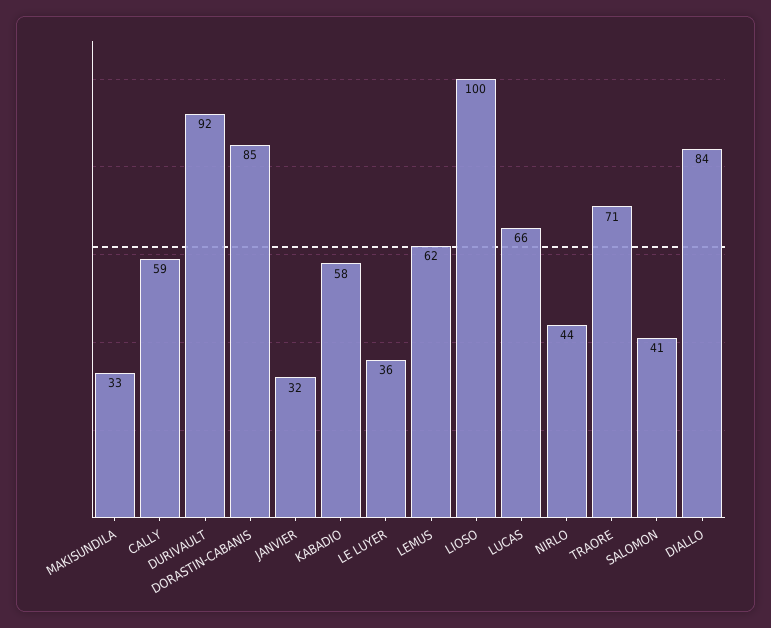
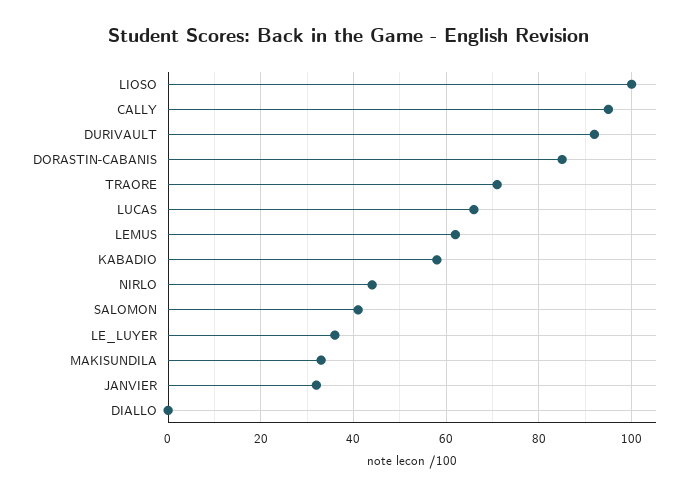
  {
    "MAKISUNDILA": 33,
-   "CALLY": 59,
+   "CALLY": 95,
    "DURIVAULT": 92,
    "DORASTIN-CABANIS": 85,
    "JANVIER": 32,
    "KABADIO": 58,
    "LE LUYER": 36,
    "LEMUS": 62,
    "LIOSO": 100,
    "LUCAS": 66,
    "NIRLO": 44,
    "TRAORE": 71,
    "SALOMON": 41,
-   "DIALLO": 84
+   "DIALLO": 0
  }

